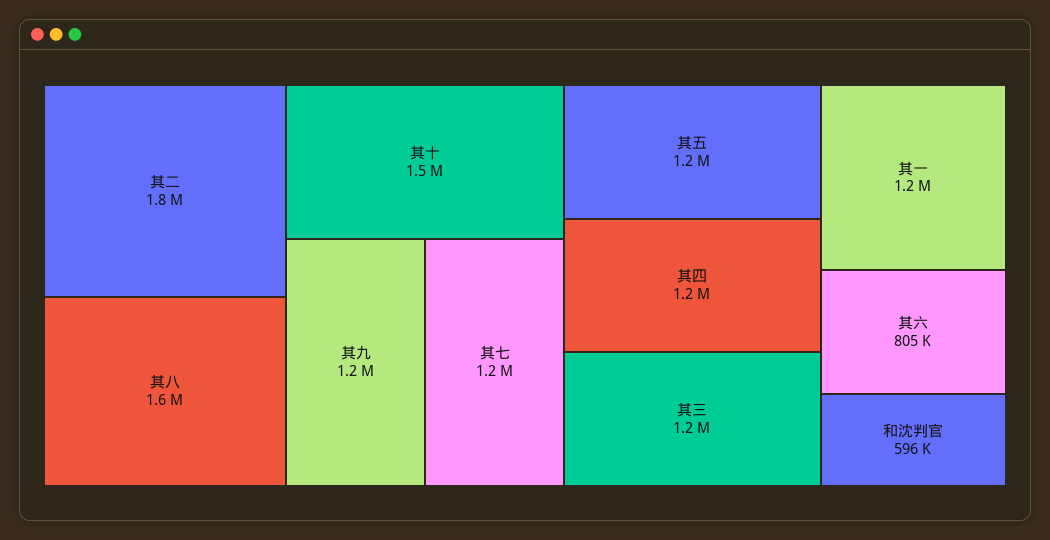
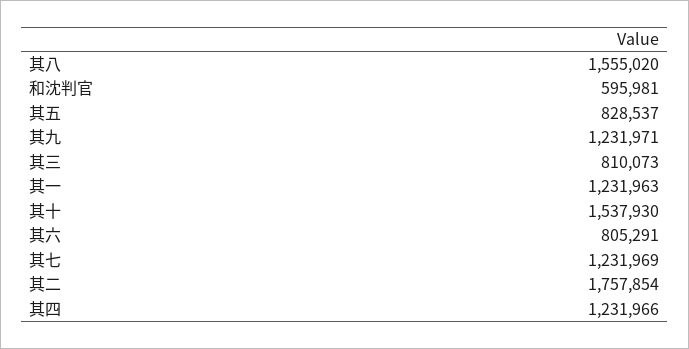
  {
    "其二": 1757854,
    "其八": 1555020,
    "其十": 1537930,
    "其九": 1231971,
    "其七": 1231969,
-   "其五": 1200000,
+   "其五": 828537,
    "其四": 1231966,
-   "其三": 1200000,
+   "其三": 810073,
    "其一": 1231963,
    "其六": 805291,
    "和沈判官": 595981
  }

